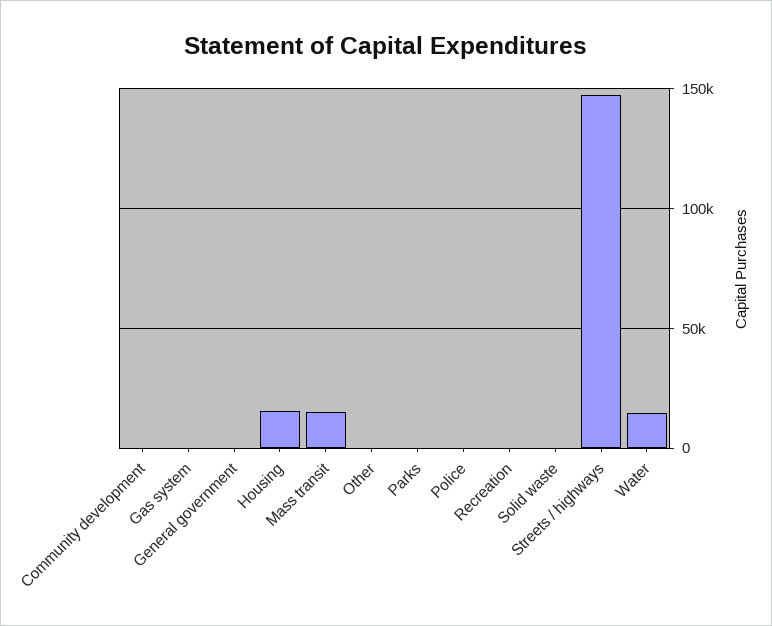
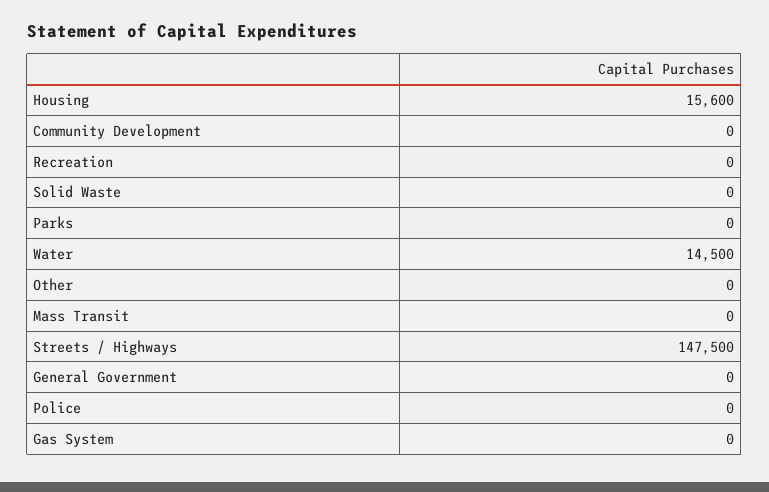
  {
    "Community development": 0,
    "Gas system": 0,
    "General government": 0,
    "Housing": 15600,
-   "Mass transit": 15000,
+   "Mass transit": 0,
    "Other": 0,
    "Parks": 0,
    "Police": 0,
    "Recreation": 0,
    "Solid waste": 0,
    "Streets / highways": 147500,
    "Water": 14500
  }

